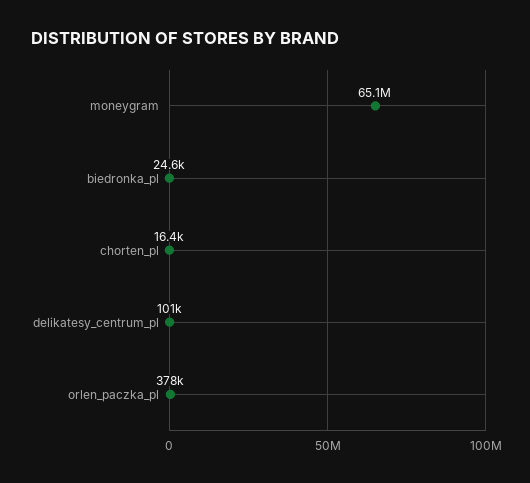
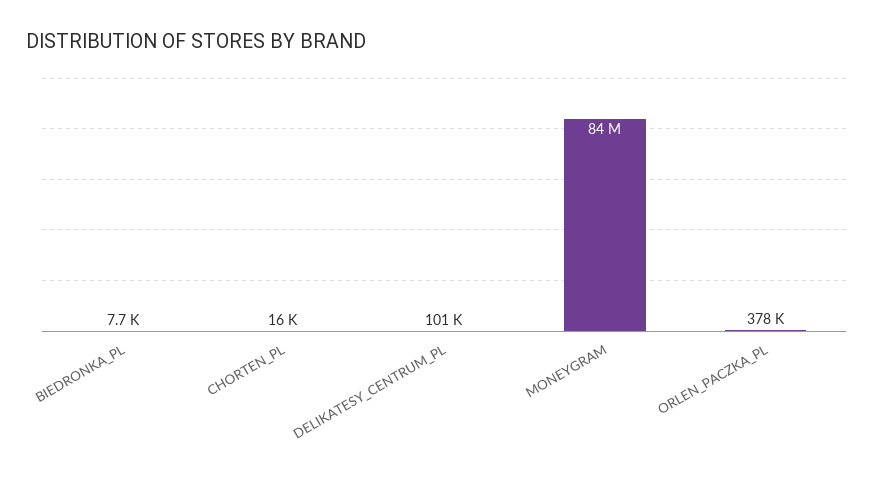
  {
-   "moneygram": 65100000,
+   "moneygram": 84000000,
-   "biedronka_pl": 24600,
+   "biedronka_pl": 7700,
    "chorten_pl": 16400,
    "delikatesy_centrum_pl": 101000,
    "orlen_paczka_pl": 378000
  }

